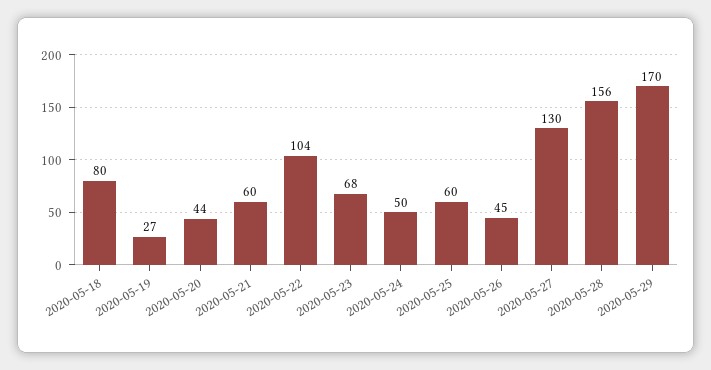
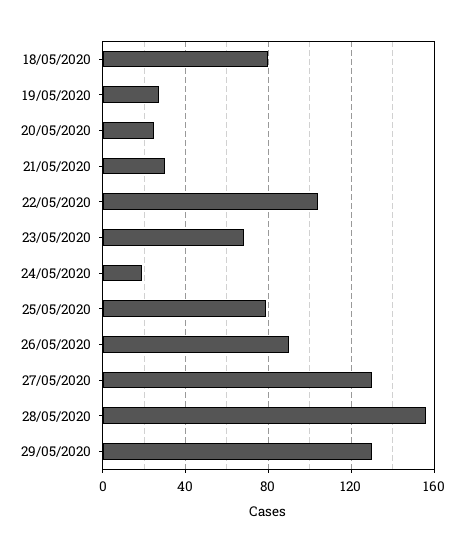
  {
    "2020-05-18": 80,
    "2020-05-19": 27,
-   "2020-05-20": 44,
+   "2020-05-20": 25,
-   "2020-05-21": 60,
+   "2020-05-21": 30,
    "2020-05-22": 104,
    "2020-05-23": 68,
-   "2020-05-24": 50,
+   "2020-05-24": 20,
-   "2020-05-25": 60,
+   "2020-05-25": 80,
-   "2020-05-26": 45,
+   "2020-05-26": 90,
    "2020-05-27": 130,
    "2020-05-28": 156,
-   "2020-05-29": 170
+   "2020-05-29": 130
  }

